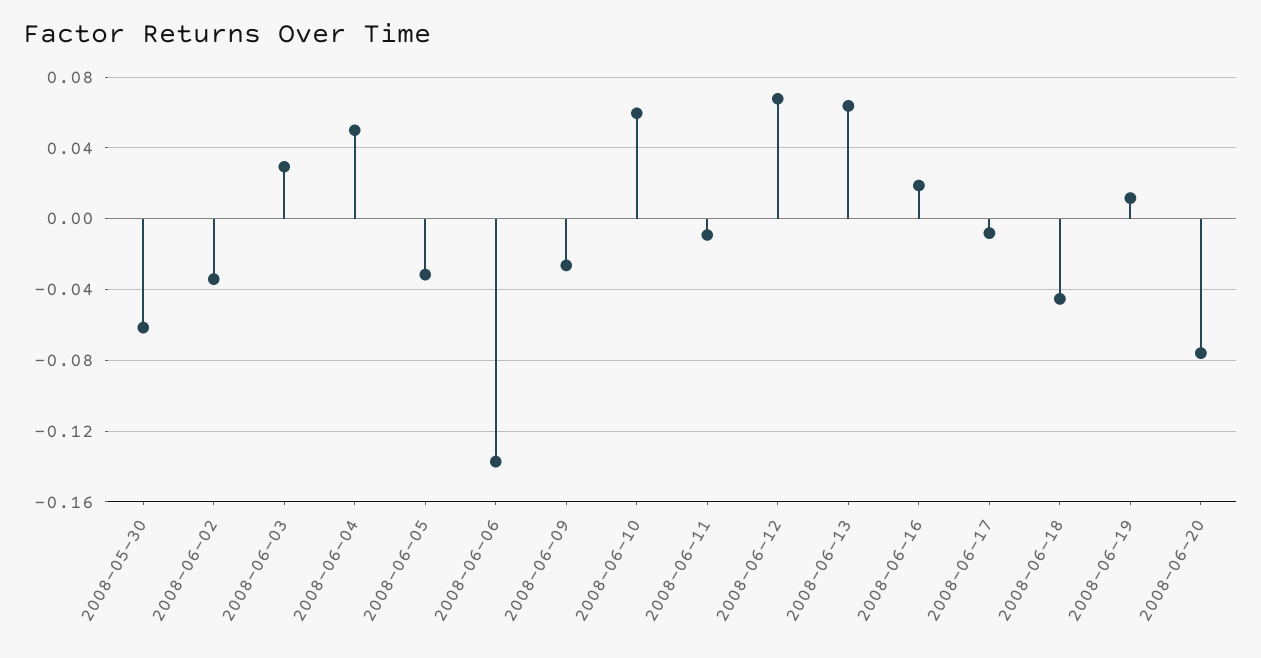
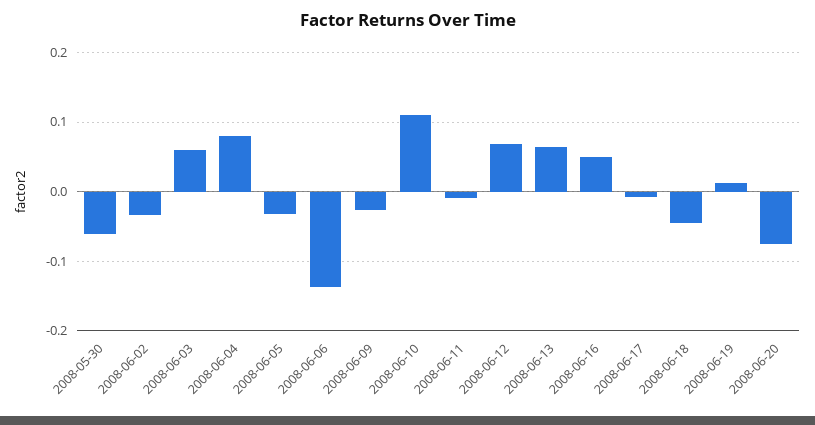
  {
    "2008-05-30": -0.06,
    "2008-06-02": -0.035,
-   "2008-06-03": 0.03,
+   "2008-06-03": 0.06,
-   "2008-06-04": 0.05,
+   "2008-06-04": 0.08,
    "2008-06-05": -0.03,
    "2008-06-06": -0.135,
    "2008-06-09": -0.025,
-   "2008-06-10": 0.06,
+   "2008-06-10": 0.11,
    "2008-06-11": -0.01,
    "2008-06-12": 0.07,
    "2008-06-13": 0.065,
-   "2008-06-16": 0.02,
+   "2008-06-16": 0.05,
    "2008-06-17": -0.01,
    "2008-06-18": -0.045,
    "2008-06-19": 0.01,
    "2008-06-20": -0.075
  }

